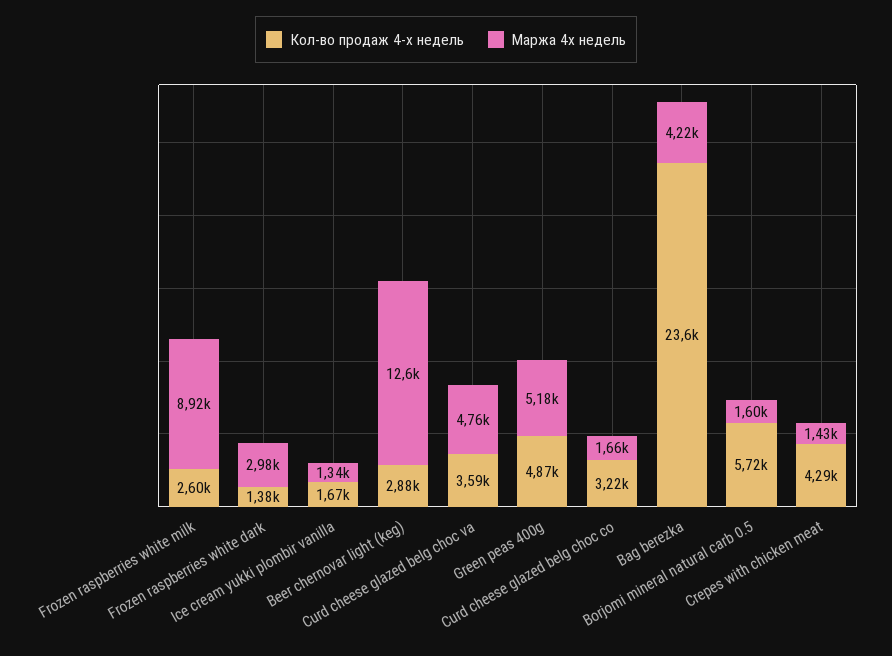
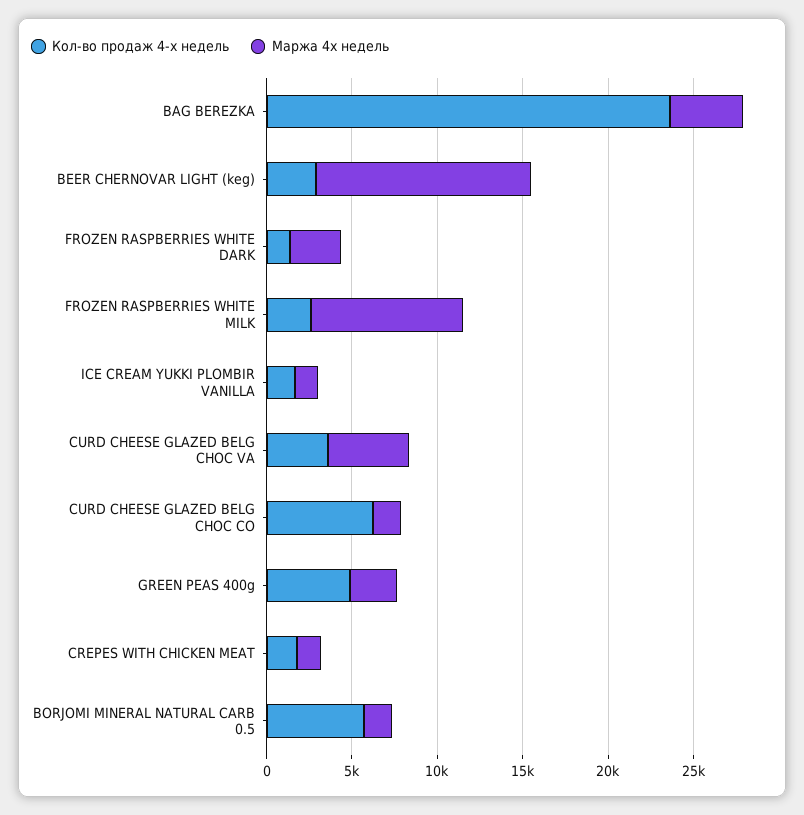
  {
    "Кол-во продаж 4-х недель": {
      "Frozen raspberries white milk": 2600,
      "Frozen raspberries white dark": 1380,
      "Ice cream yukki plombir vanilla": 1670,
      "Beer chernovar light (keg)": 2880,
      "Curd cheese glazed belg choc va": 3590,
      "Green peas 400g": 4870,
-     "Curd cheese glazed belg choc co": 3220,
+     "Curd cheese glazed belg choc co": 6000,
      "Bag berezka": 23600,
      "Borjomi mineral natural carb 0.5": 5720,
-     "Crepes with chicken meat": 4290
+     "Crepes with chicken meat": 2000
    },
    "Маржа 4х недель": {
      "Frozen raspberries white milk": 8920,
      "Frozen raspberries white dark": 2980,
      "Ice cream yukki plombir vanilla": 1340,
      "Beer chernovar light (keg)": 12600,
      "Curd cheese glazed belg choc va": 4760,
-     "Green peas 400g": 5180,
+     "Green peas 400g": 3000,
      "Curd cheese glazed belg choc co": 1660,
      "Bag berezka": 4220,
      "Borjomi mineral natural carb 0.5": 1600,
      "Crepes with chicken meat": 1430
    }
  }

